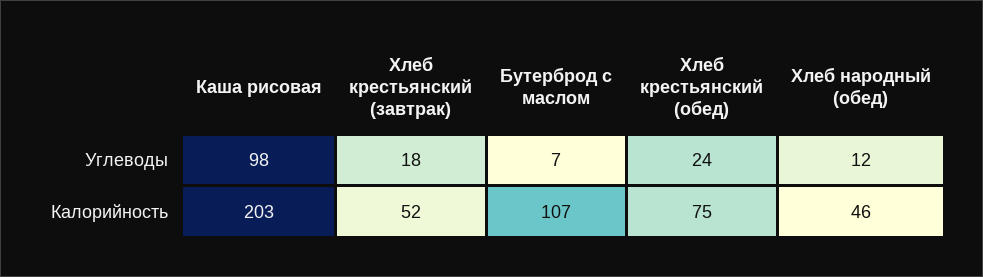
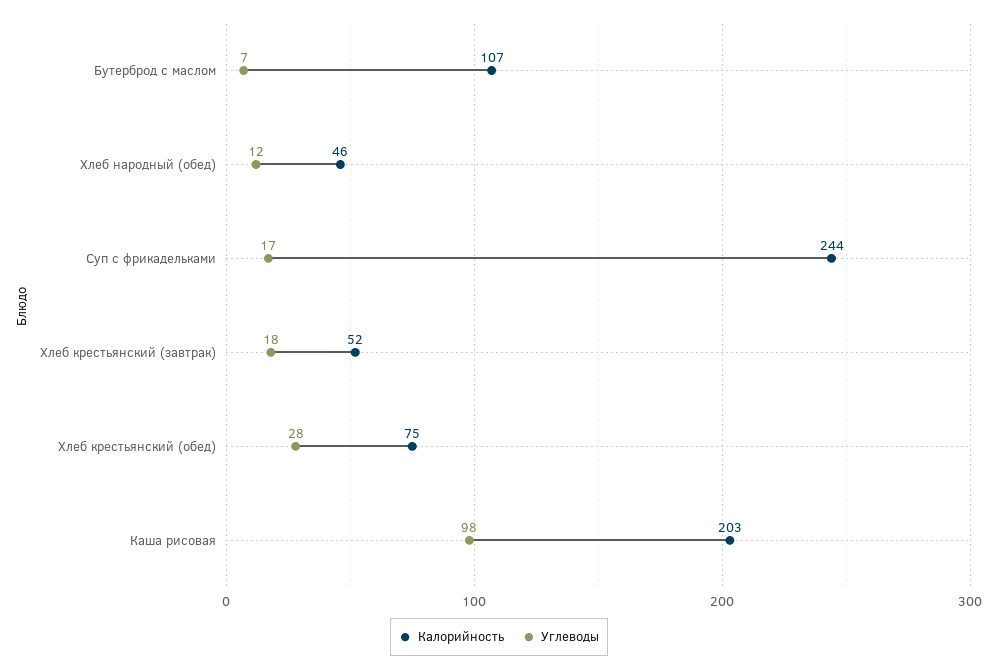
  {
    "Углеводы": {
      "Каша рисовая": 98,
      "Хлеб крестьянский (завтрак)": 18,
      "Бутерброд с маслом": 7,
-     "Хлеб крестьянский (обед)": 24,
+     "Хлеб крестьянский (обед)": 28,
-     "Хлеб народный (обед)": 12
+     "Хлеб народный (обед)": 12,
+     "Суп с фрикадельками": 17
    },
    "Калорийность": {
      "Каша рисовая": 203,
      "Хлеб крестьянский (завтрак)": 52,
      "Бутерброд с маслом": 107,
      "Хлеб крестьянский (обед)": 75,
-     "Хлеб народный (обед)": 46
+     "Хлеб народный (обед)": 46,
+     "Суп с фрикадельками": 244
    }
  }

